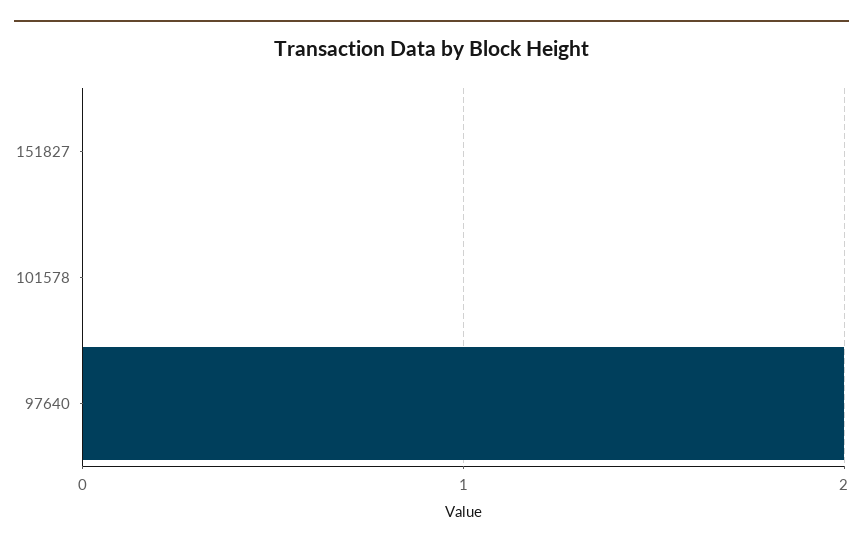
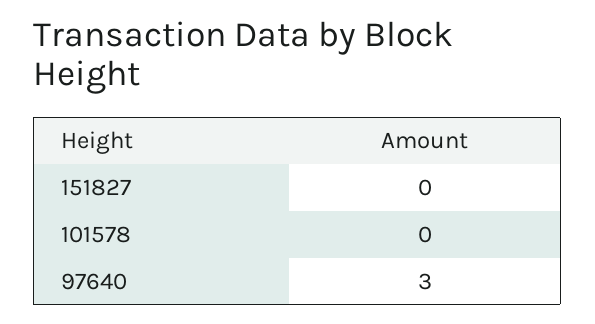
  {
    "151827": 0,
    "101578": 0,
-   "97640": 2
+   "97640": 3
  }

